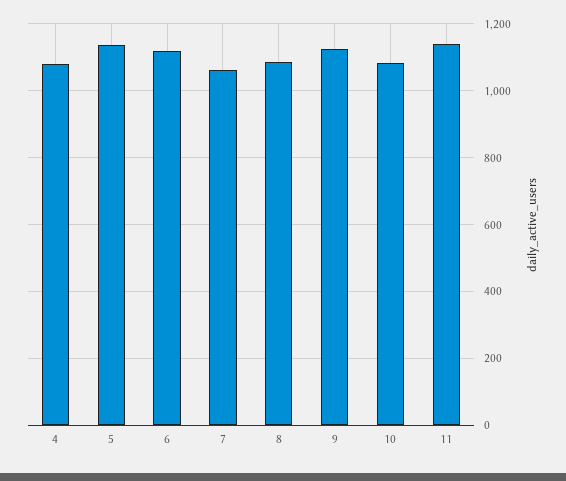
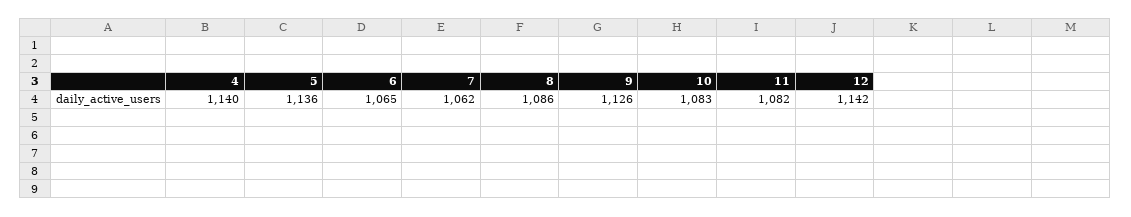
  {
-   "4": 1080,
+   "4": 1140,
    "5": 1136,
-   "6": 1120,
+   "6": 1065,
    "7": 1062,
    "8": 1086,
    "9": 1126,
    "10": 1083,
-   "11": 1140
+   "11": 1082,
+   "12": 1142
  }

